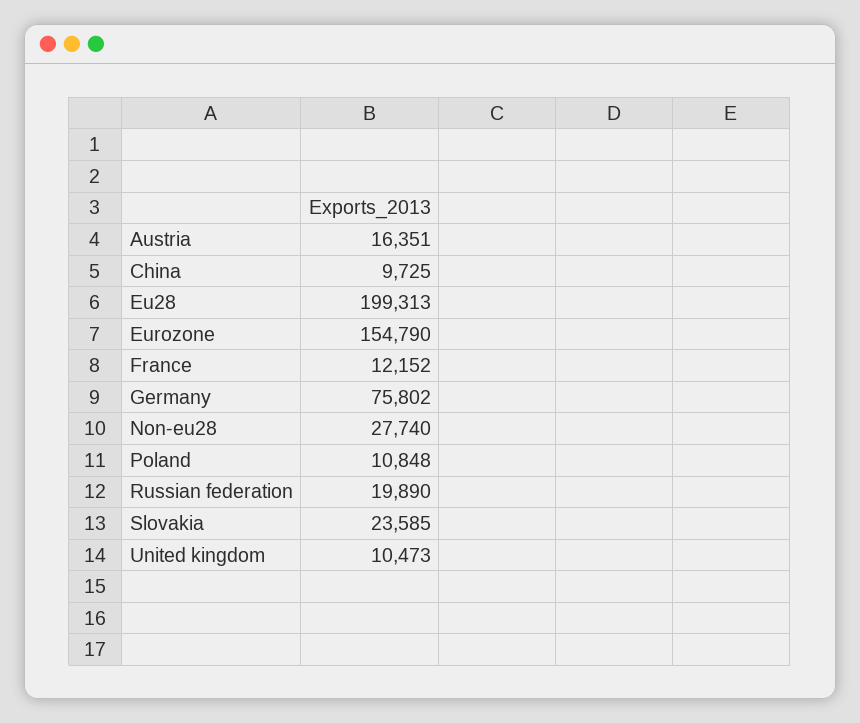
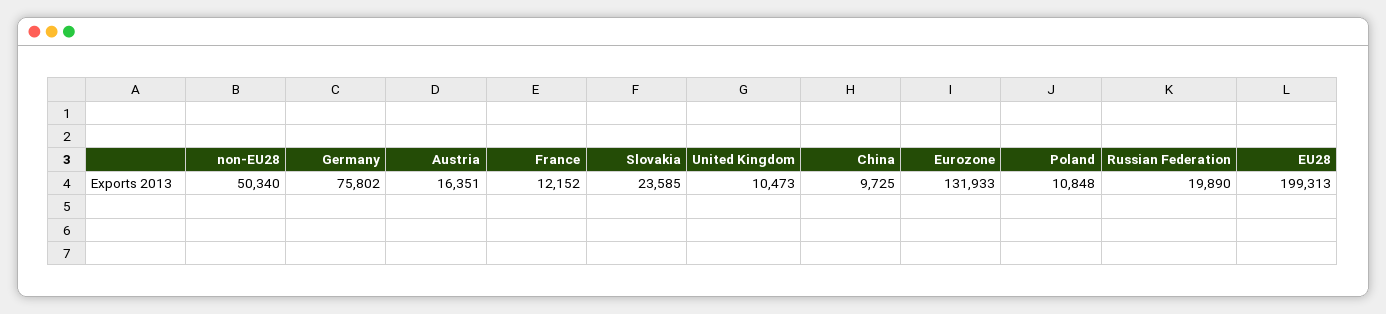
  {
    "Austria": 16351,
    "China": 9725,
    "Eu28": 199313,
-   "Eurozone": 154790,
+   "Eurozone": 131933,
    "France": 12152,
    "Germany": 75802,
-   "Non-eu28": 27740,
+   "Non-eu28": 50340,
    "Poland": 10848,
    "Russian federation": 19890,
    "Slovakia": 23585,
    "United kingdom": 10473
  }

